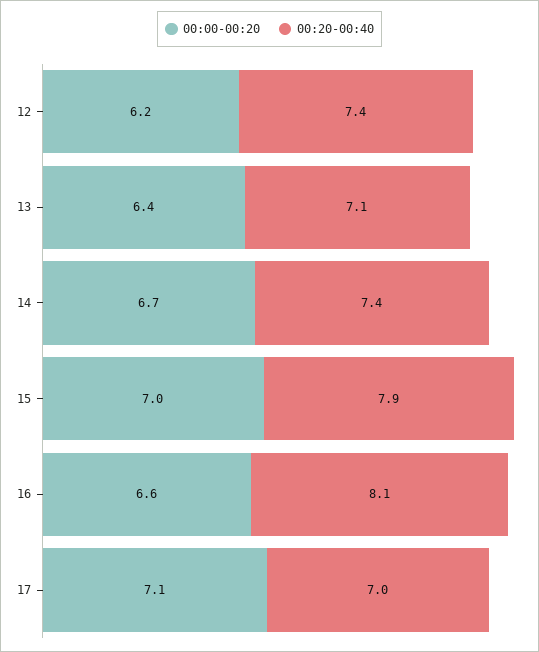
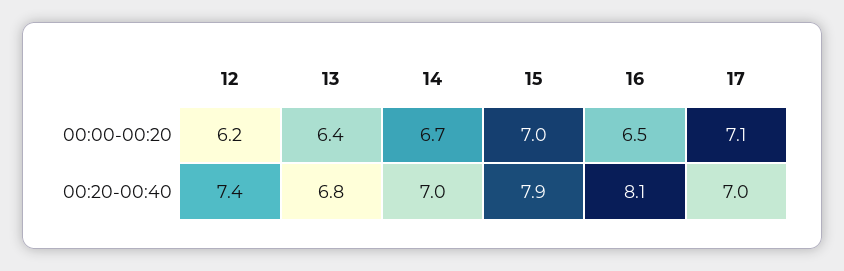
  {
    "00:00-00:20": {
      "12": 6.2,
      "13": 6.4,
      "14": 6.7,
      "15": 7,
-     "16": 6.6,
+     "16": 6.5,
      "17": 7.1
    },
    "00:20-00:40": {
      "12": 7.4,
-     "13": 7.1,
+     "13": 6.8,
-     "14": 7.4,
+     "14": 7,
      "15": 7.9,
      "16": 8.1,
      "17": 7
    }
  }

